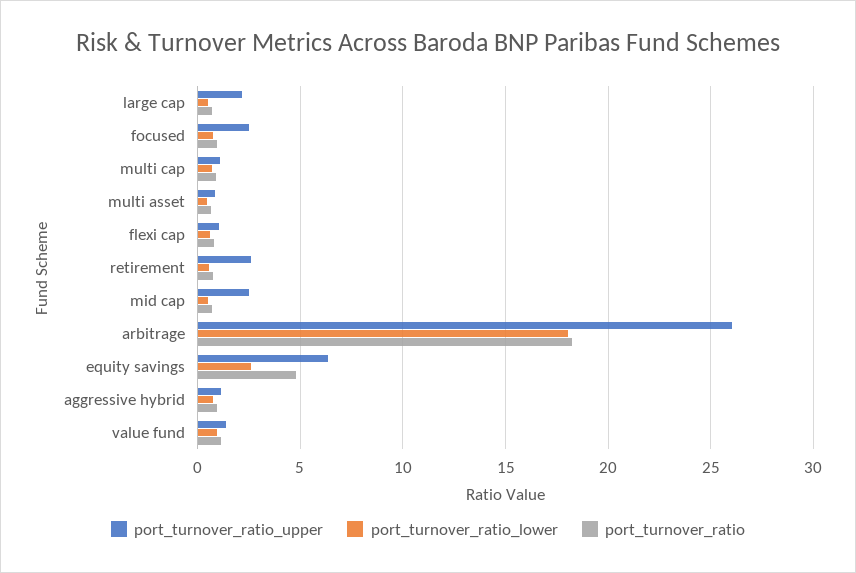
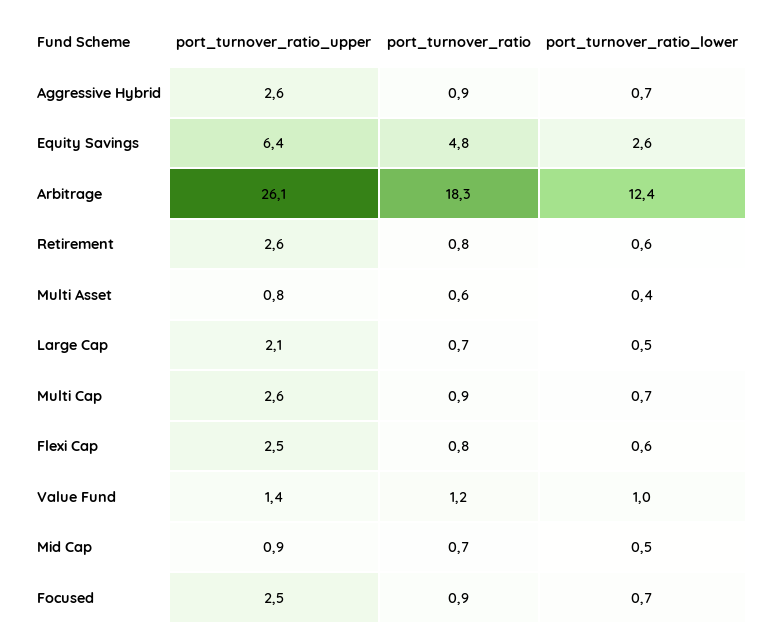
  {
    "port_turnover_ratio_upper": {
      "large cap": 2.1,
      "focused": 2.5,
-     "multi cap": 1,
+     "multi cap": 2.6,
      "multi asset": 0.8,
-     "flexi cap": 1,
+     "flexi cap": 2.5,
      "retirement": 2.6,
-     "mid cap": 2.5,
+     "mid cap": 0.9,
      "arbitrage": 26.1,
      "equity savings": 6.4,
-     "aggressive hybrid": 1,
+     "aggressive hybrid": 2.6,
      "value fund": 1.4
    },
    "port_turnover_ratio_lower": {
      "large cap": 0.5,
      "focused": 0.7,
      "multi cap": 0.7,
      "multi asset": 0.4,
      "flexi cap": 0.6,
      "retirement": 0.6,
      "mid cap": 0.5,
-     "arbitrage": 18,
+     "arbitrage": 12.4,
      "equity savings": 2.6,
      "aggressive hybrid": 0.7,
      "value fund": 1
    },
    "port_turnover_ratio": {
      "large cap": 0.7,
      "focused": 0.9,
      "multi cap": 0.9,
      "multi asset": 0.6,
      "flexi cap": 0.8,
      "retirement": 0.8,
      "mid cap": 0.7,
      "arbitrage": 18.3,
      "equity savings": 4.8,
      "aggressive hybrid": 0.9,
      "value fund": 1.2
    }
  }

